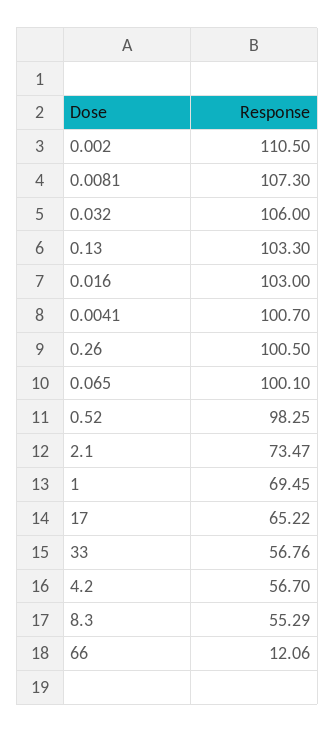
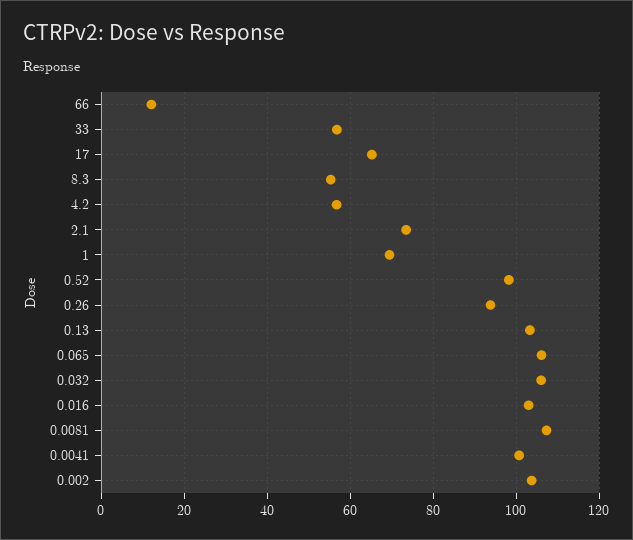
  {
-   "0.002": 110.5,
+   "0.002": 104,
    "0.0081": 107.3,
    "0.032": 106,
    "0.13": 103.3,
    "0.016": 103,
    "0.0041": 100.7,
-   "0.26": 100.5,
+   "0.26": 94,
-   "0.065": 100.1,
+   "0.065": 106,
    "0.52": 98.25,
    "2.1": 73.47,
    "1": 69.45,
    "17": 65.22,
    "33": 56.76,
    "4.2": 56.7,
    "8.3": 55.29,
    "66": 12.06
  }

